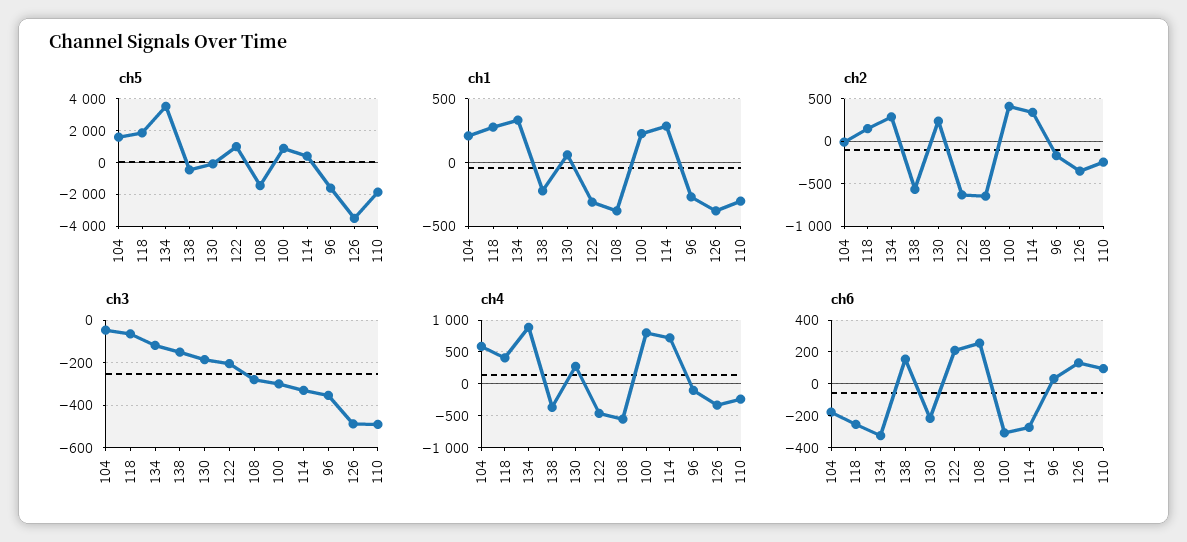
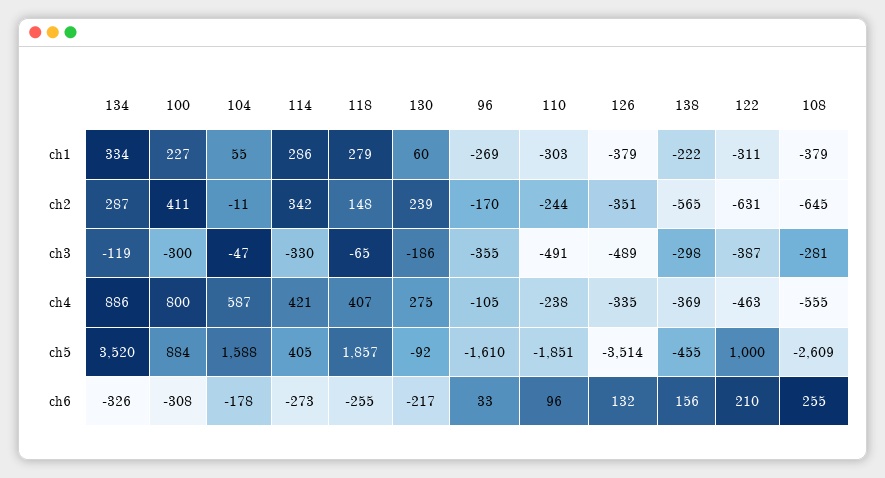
  {
    "ch5": {
      "104": 1588,
      "118": 1857,
      "134": 3520,
      "138": -455,
      "130": -92,
      "122": 1000,
-     "108": -1500,
+     "108": -2609,
      "100": 884,
      "114": 405,
      "96": -1610,
      "126": -3514,
      "110": -1851
    },
    "ch1": {
-     "104": 200,
+     "104": 55,
      "118": 279,
      "134": 334,
      "138": -222,
      "130": 60,
      "122": -311,
      "108": -379,
      "100": 227,
      "114": 286,
      "96": -269,
      "126": -379,
      "110": -303
    },
    "ch2": {
      "104": -11,
      "118": 148,
      "134": 287,
      "138": -565,
      "130": 239,
      "122": -631,
      "108": -645,
      "100": 411,
      "114": 342,
      "96": -170,
      "126": -351,
      "110": -244
    },
    "ch3": {
      "104": -47,
      "118": -65,
      "134": -119,
-     "138": -150,
+     "138": -298,
      "130": -186,
-     "122": -200,
+     "122": -387,
      "108": -281,
      "100": -300,
      "114": -330,
      "96": -355,
      "126": -489,
      "110": -491
    },
    "ch4": {
      "104": 587,
      "118": 407,
      "134": 886,
      "138": -369,
      "130": 275,
      "122": -463,
      "108": -555,
      "100": 800,
-     "114": 700,
+     "114": 421,
      "96": -105,
      "126": -335,
      "110": -238
    },
    "ch6": {
      "104": -178,
      "118": -255,
      "134": -326,
      "138": 156,
      "130": -217,
      "122": 210,
      "108": 255,
      "100": -308,
      "114": -273,
      "96": 33,
      "126": 132,
      "110": 96
    }
  }

